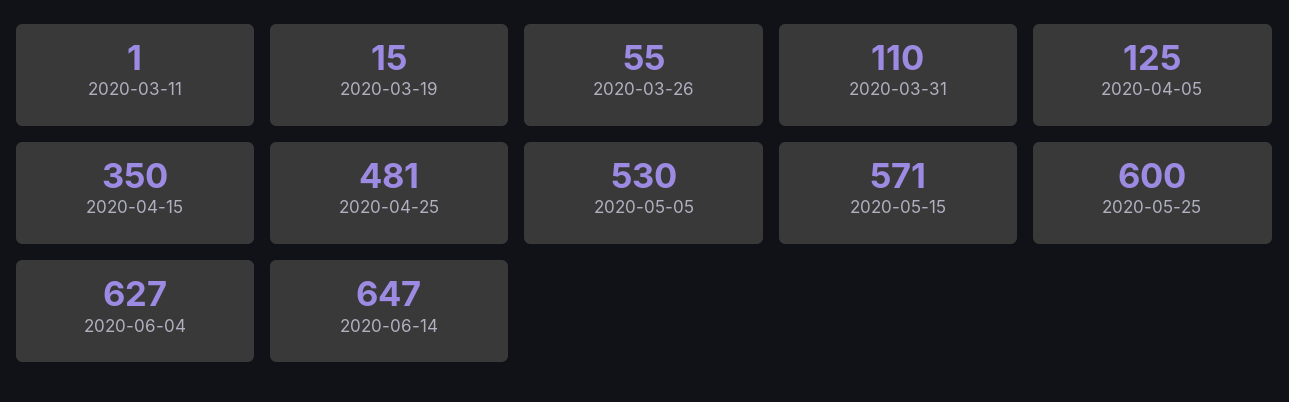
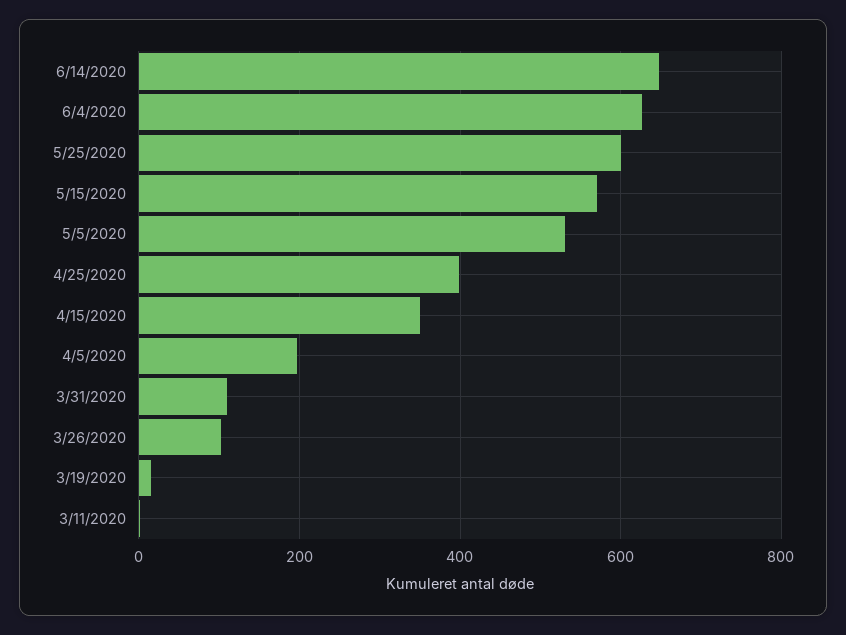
  {
    "2020-03-11": 1,
    "2020-03-19": 15,
-   "2020-03-26": 55,
+   "2020-03-26": 100,
    "2020-03-31": 110,
-   "2020-04-05": 125,
+   "2020-04-05": 200,
    "2020-04-15": 350,
-   "2020-04-25": 481,
+   "2020-04-25": 400,
    "2020-05-05": 530,
    "2020-05-15": 571,
    "2020-05-25": 600,
    "2020-06-04": 627,
    "2020-06-14": 647
  }

